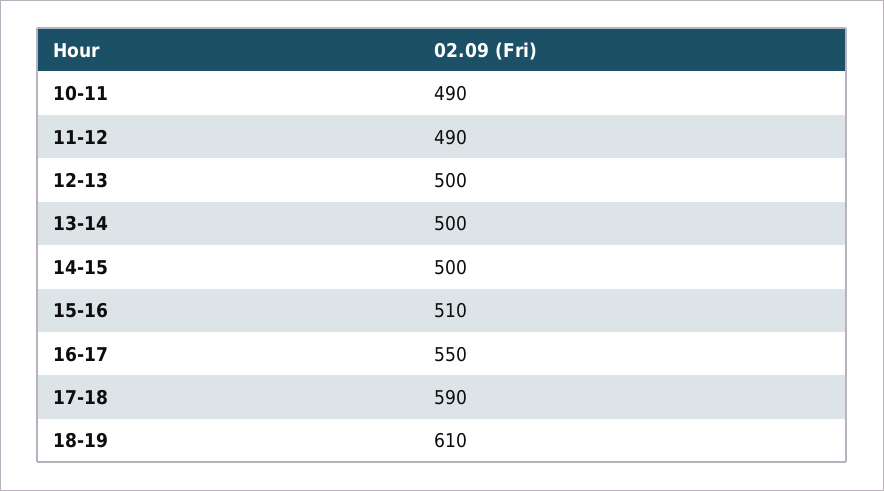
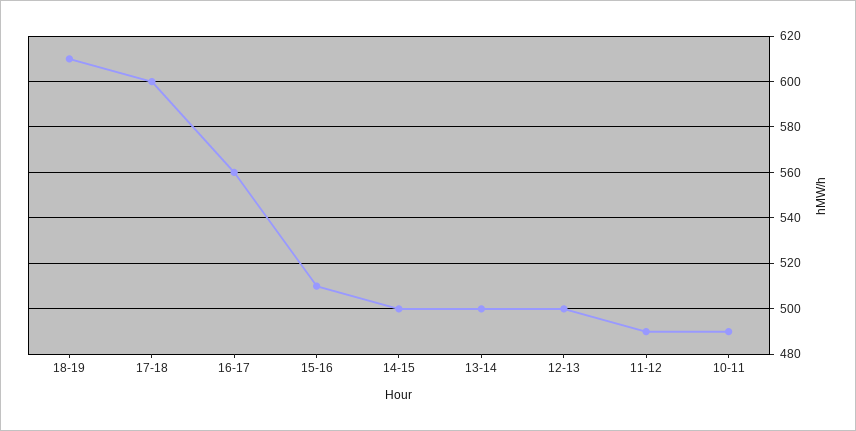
  {
    "10-11": 490,
    "11-12": 490,
    "12-13": 500,
    "13-14": 500,
    "14-15": 500,
    "15-16": 510,
-   "16-17": 550,
+   "16-17": 560,
-   "17-18": 590,
+   "17-18": 600,
    "18-19": 610
  }

